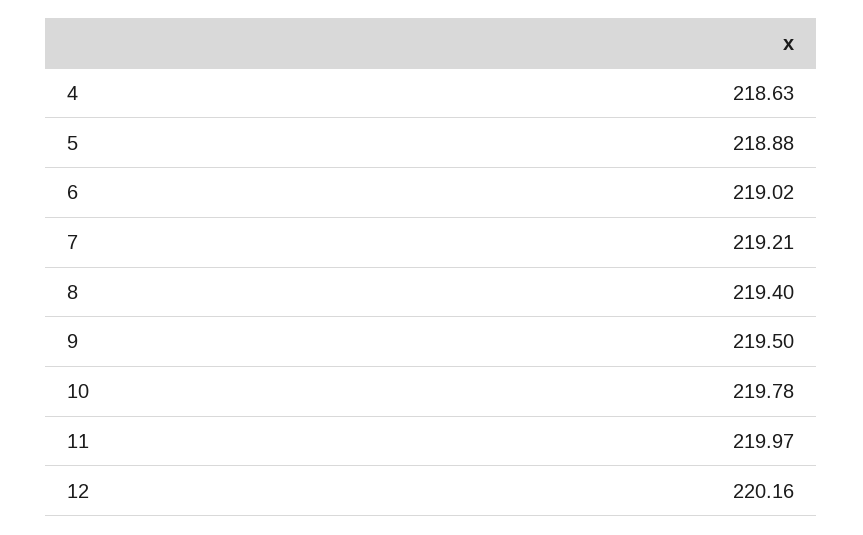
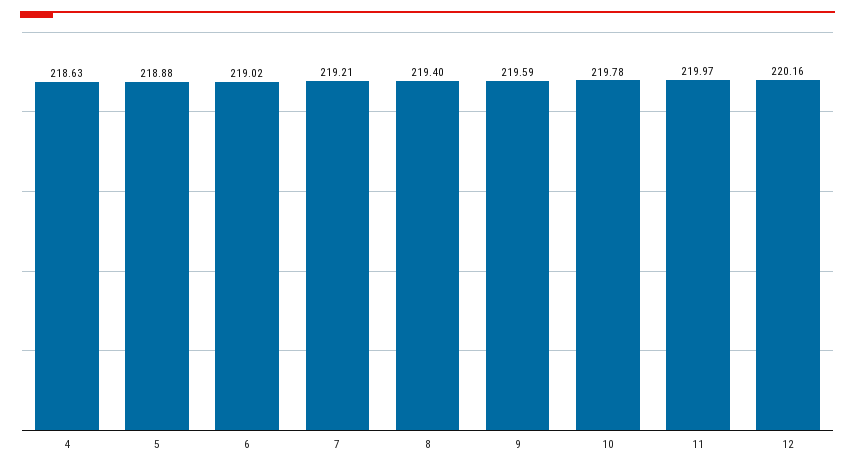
  {
    "4": 218.63,
    "5": 218.88,
    "6": 219.02,
    "7": 219.21,
    "8": 219.4,
-   "9": 219.5,
+   "9": 219.59,
    "10": 219.78,
    "11": 219.97,
    "12": 220.16
  }

